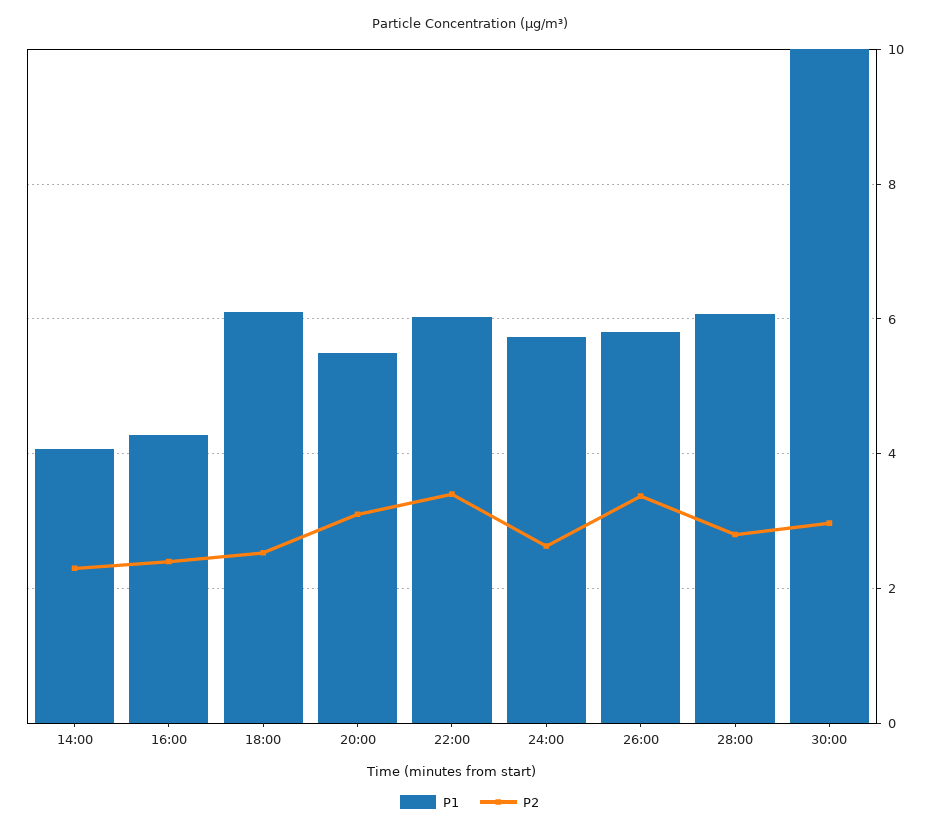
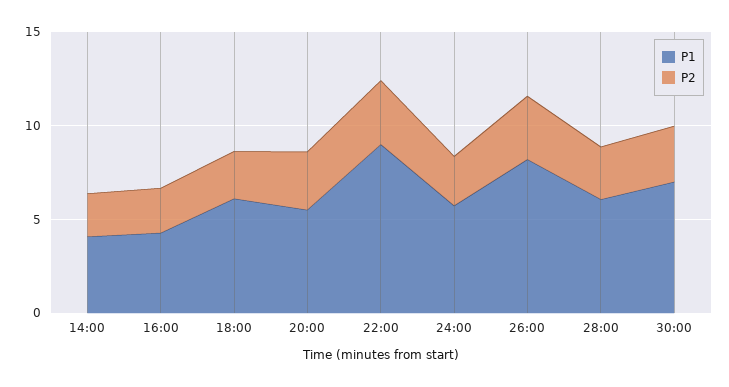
  {
    "P1": {
      "14:00": 4,
      "16:00": 4.2,
      "18:00": 6.2,
      "20:00": 5.6,
-     "22:00": 6,
+     "22:00": 9,
      "24:00": 5.8,
-     "26:00": 5.8,
+     "26:00": 8,
      "28:00": 6,
-     "30:00": 10
+     "30:00": 7
    },
    "P2": {
      "14:00": 2.4,
      "16:00": 2.4,
      "18:00": 2.6,
      "20:00": 3.2,
      "22:00": 3.4,
      "24:00": 2.6,
      "26:00": 3.4,
      "28:00": 2.8,
      "30:00": 3
    }
  }

